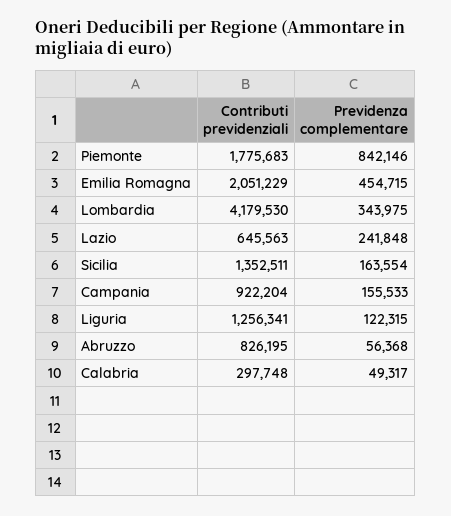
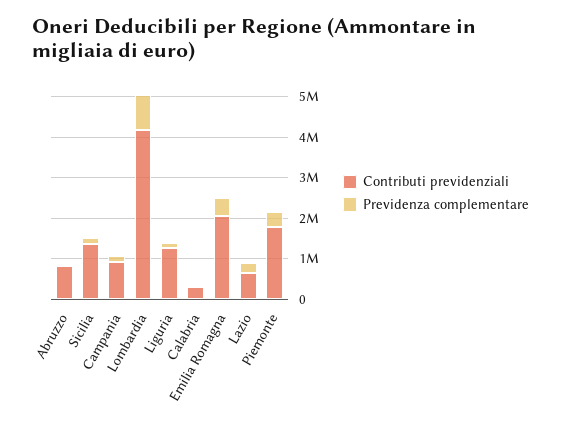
  {
    "Contributi previdenziali": {
      "Piemonte": 1775683,
      "Emilia Romagna": 2051229,
      "Lombardia": 4179530,
      "Lazio": 645563,
      "Sicilia": 1352511,
      "Campania": 922204,
      "Liguria": 1256341,
      "Abruzzo": 826195,
      "Calabria": 297748
    },
    "Previdenza complementare": {
-     "Piemonte": 842146,
+     "Piemonte": 400000,
      "Emilia Romagna": 454715,
-     "Lombardia": 343975,
+     "Lombardia": 800000,
      "Lazio": 241848,
      "Sicilia": 163554,
      "Campania": 155533,
      "Liguria": 122315,
      "Abruzzo": 56368,
      "Calabria": 49317
    }
  }

